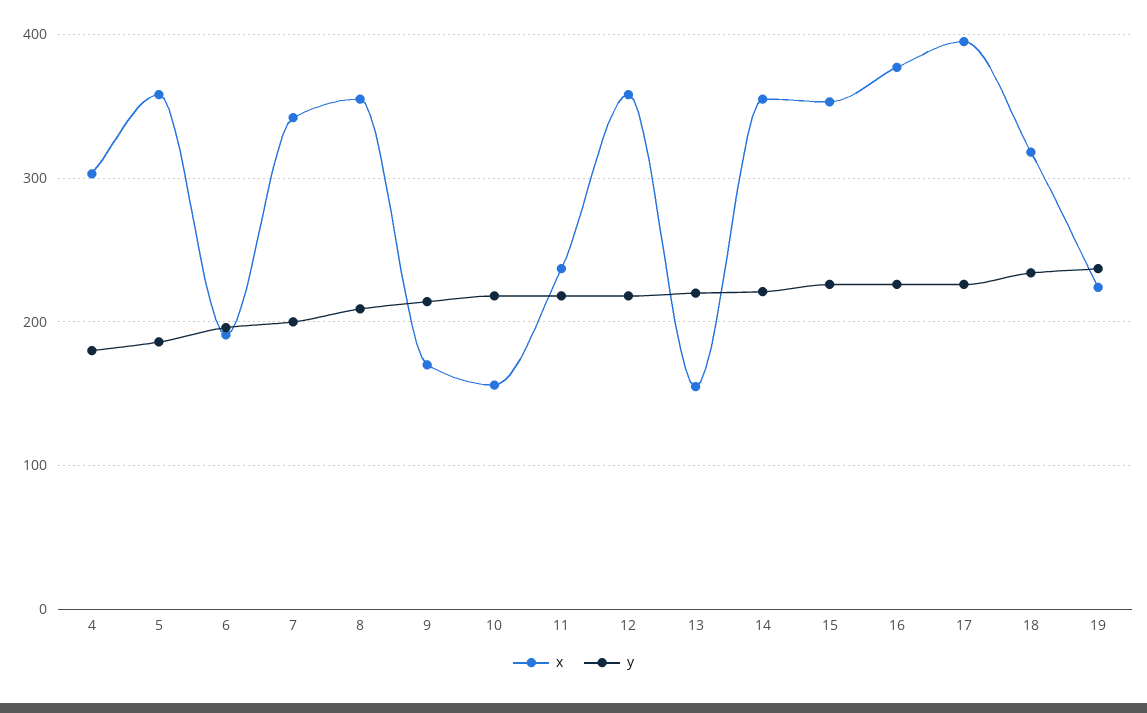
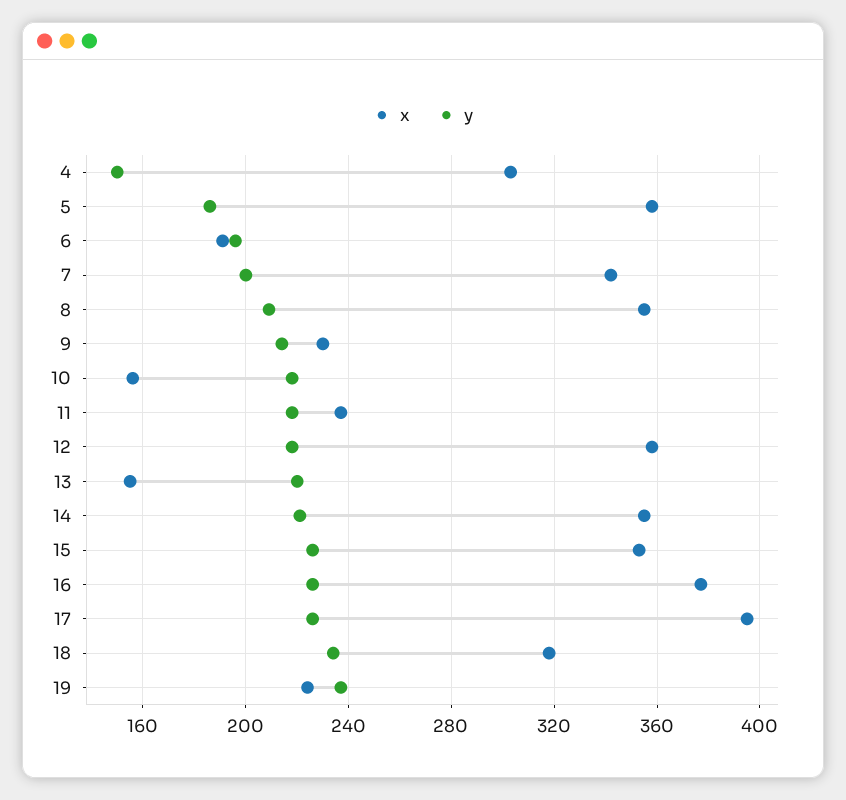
  {
    "x": {
      "4": 305,
      "5": 360,
      "6": 190,
      "7": 340,
      "8": 355,
-     "9": 170,
+     "9": 230,
      "10": 155,
      "11": 235,
      "12": 360,
      "13": 155,
      "14": 355,
      "15": 355,
      "16": 375,
      "17": 395,
      "18": 320,
      "19": 225
    },
    "y": {
-     "4": 180,
+     "4": 150,
      "5": 185,
      "6": 195,
      "7": 200,
      "8": 210,
      "9": 215,
      "10": 220,
      "11": 220,
      "12": 220,
      "13": 220,
      "14": 220,
      "15": 225,
      "16": 225,
      "17": 225,
      "18": 235,
      "19": 235
    }
  }

